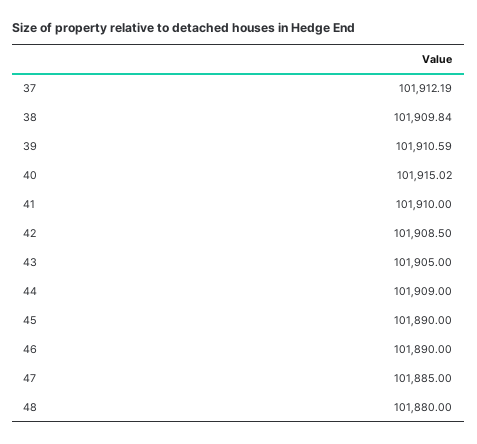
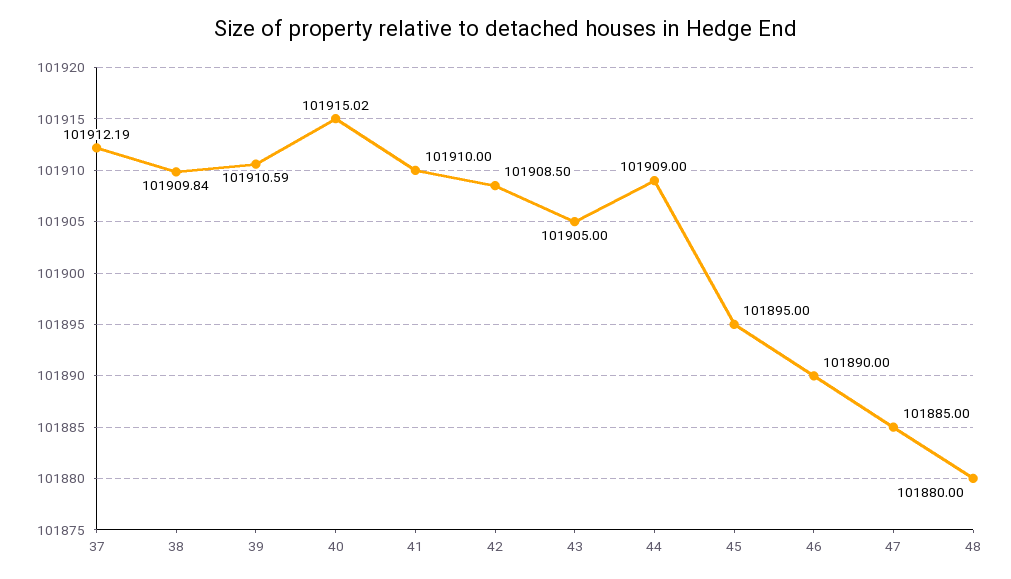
  {
    "37": 101912.19,
    "38": 101909.84,
    "39": 101910.59,
    "40": 101915.02,
    "41": 101910,
    "42": 101908.5,
    "43": 101905,
    "44": 101909,
-   "45": 101890,
+   "45": 101895,
    "46": 101890,
    "47": 101885,
    "48": 101880
  }

